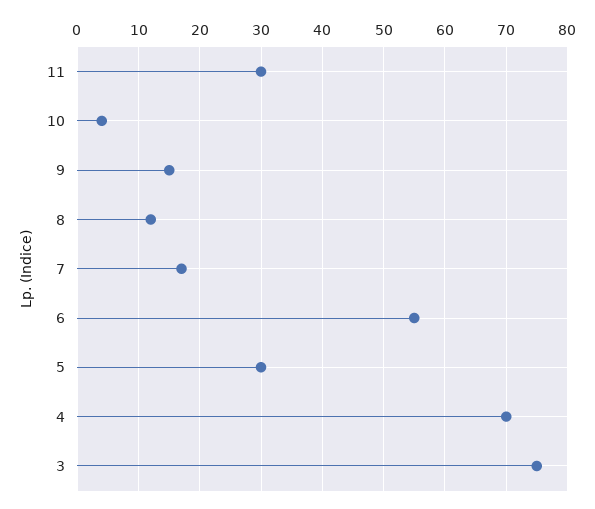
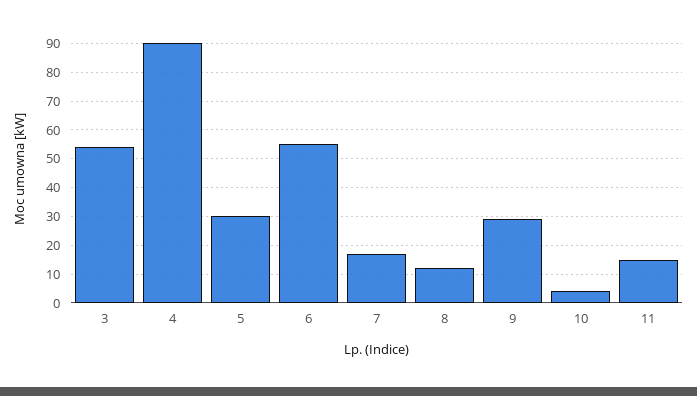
  {
-   "11": 30,
+   "11": 15,
    "10": 4,
-   "9": 15,
+   "9": 30,
    "8": 12,
    "7": 17,
    "6": 55,
    "5": 30,
-   "4": 70,
+   "4": 90,
-   "3": 75
+   "3": 55
  }

